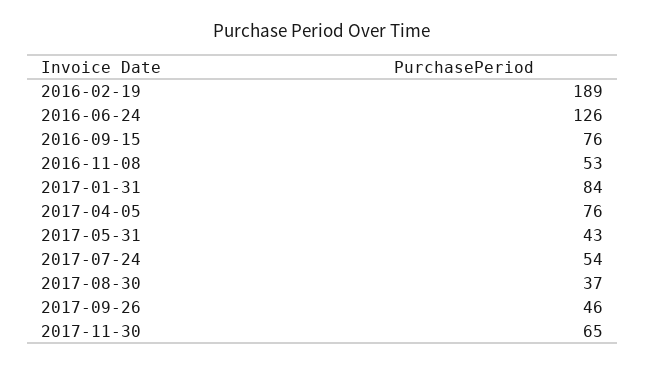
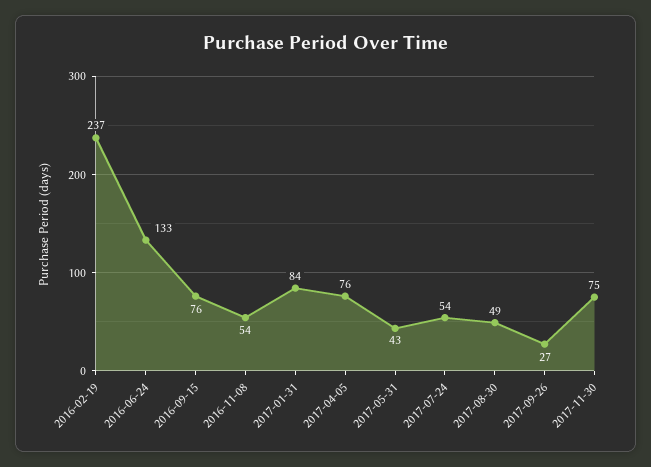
  {
-   "2016-02-19": 189,
+   "2016-02-19": 237,
-   "2016-06-24": 126,
+   "2016-06-24": 133,
    "2016-09-15": 76,
-   "2016-11-08": 53,
+   "2016-11-08": 54,
    "2017-01-31": 84,
    "2017-04-05": 76,
    "2017-05-31": 43,
    "2017-07-24": 54,
-   "2017-08-30": 37,
+   "2017-08-30": 49,
-   "2017-09-26": 46,
+   "2017-09-26": 27,
-   "2017-11-30": 65
+   "2017-11-30": 75
  }

